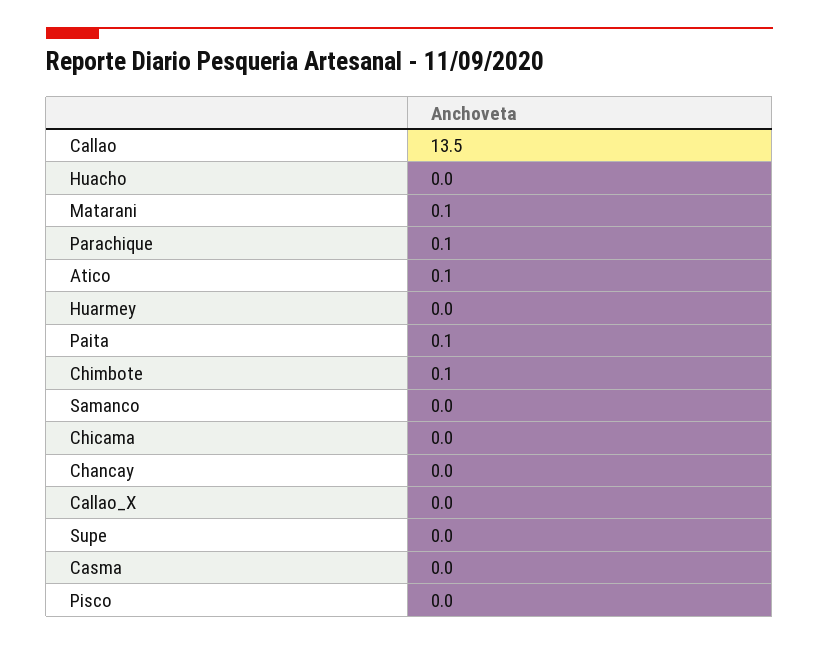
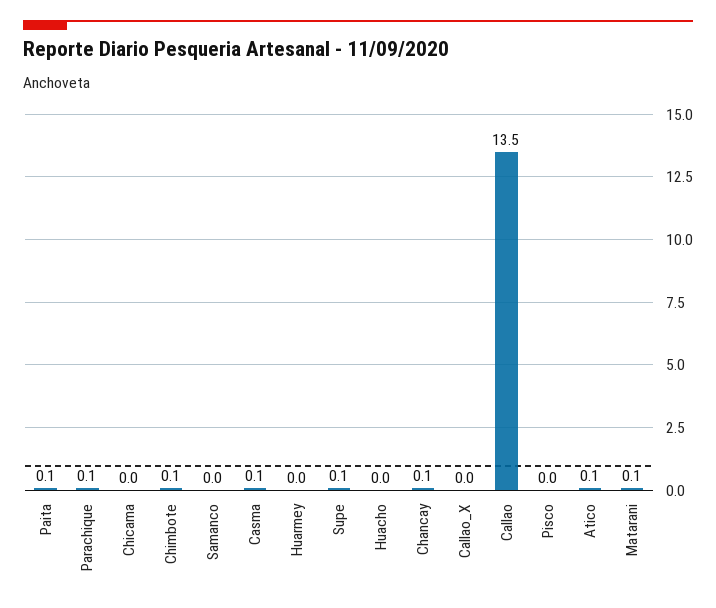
  {
    "Callao": 13.5,
    "Huacho": 0,
    "Matarani": 0.1,
    "Parachique": 0.1,
    "Atico": 0.1,
    "Huarmey": 0,
    "Paita": 0.1,
    "Chimbote": 0.1,
    "Samanco": 0,
    "Chicama": 0,
-   "Chancay": 0,
+   "Chancay": 0.1,
    "Callao_X": 0,
-   "Supe": 0,
+   "Supe": 0.1,
-   "Casma": 0,
+   "Casma": 0.1,
    "Pisco": 0
  }

